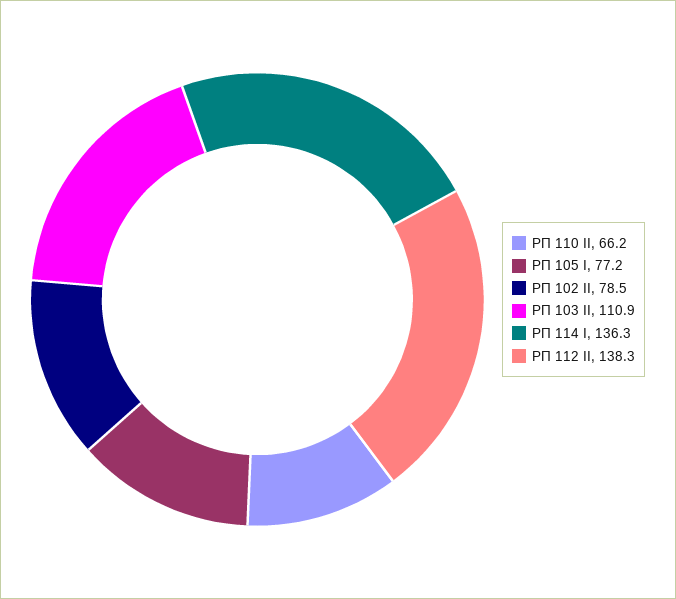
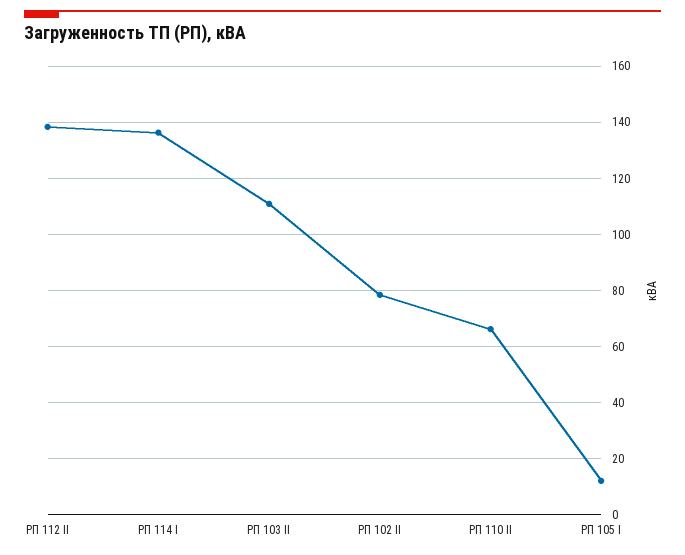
  {
    "РП 110 II": 66.2,
-   "РП 105 I": 77.2,
+   "РП 105 I": 12.5,
    "РП 102 II": 78.5,
    "РП 103 II": 110.9,
    "РП 114 I": 136.3,
    "РП 112 II": 138.3
  }

